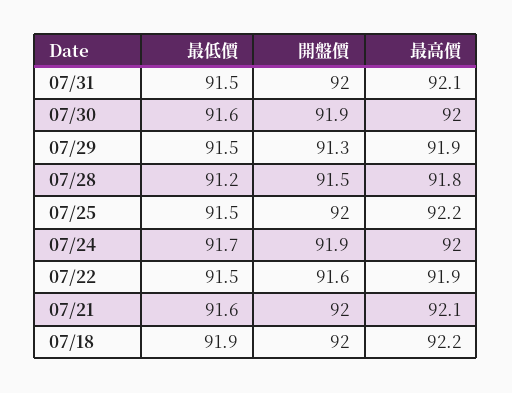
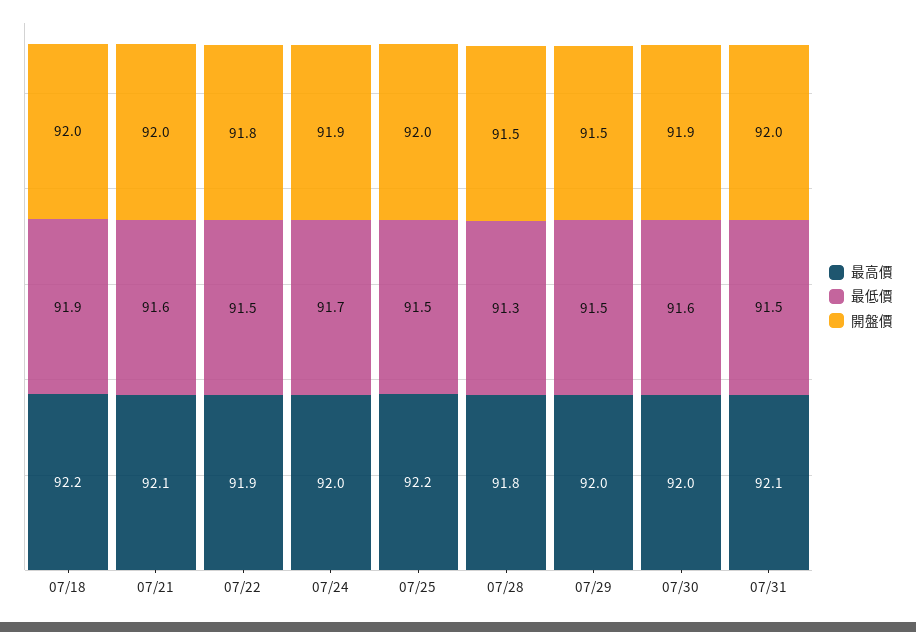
  {
    "最低價": {
      "07/31": 91.5,
      "07/30": 91.6,
      "07/29": 91.5,
-     "07/28": 91.2,
+     "07/28": 91.3,
      "07/25": 91.5,
      "07/24": 91.7,
      "07/22": 91.5,
      "07/21": 91.6,
      "07/18": 91.9
    },
    "開盤價": {
      "07/31": 92,
      "07/30": 91.9,
-     "07/29": 91.3,
+     "07/29": 91.5,
      "07/28": 91.5,
      "07/25": 92,
      "07/24": 91.9,
-     "07/22": 91.6,
+     "07/22": 91.8,
      "07/21": 92,
      "07/18": 92
    },
    "最高價": {
      "07/31": 92.1,
      "07/30": 92,
-     "07/29": 91.9,
+     "07/29": 92,
      "07/28": 91.8,
      "07/25": 92.2,
      "07/24": 92,
      "07/22": 91.9,
      "07/21": 92.1,
      "07/18": 92.2
    }
  }

